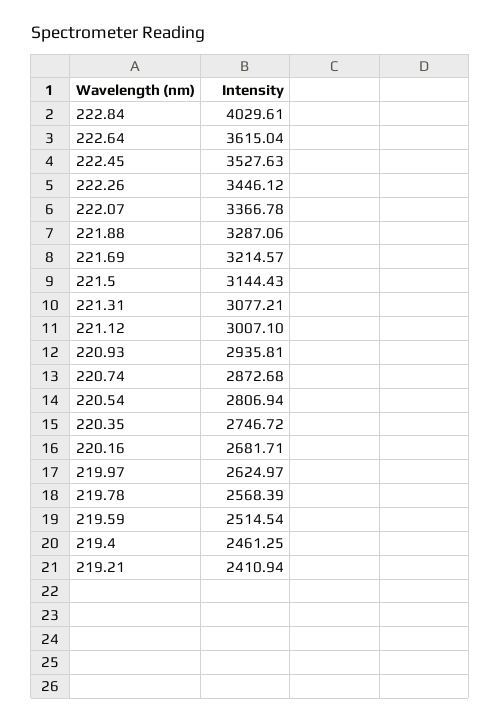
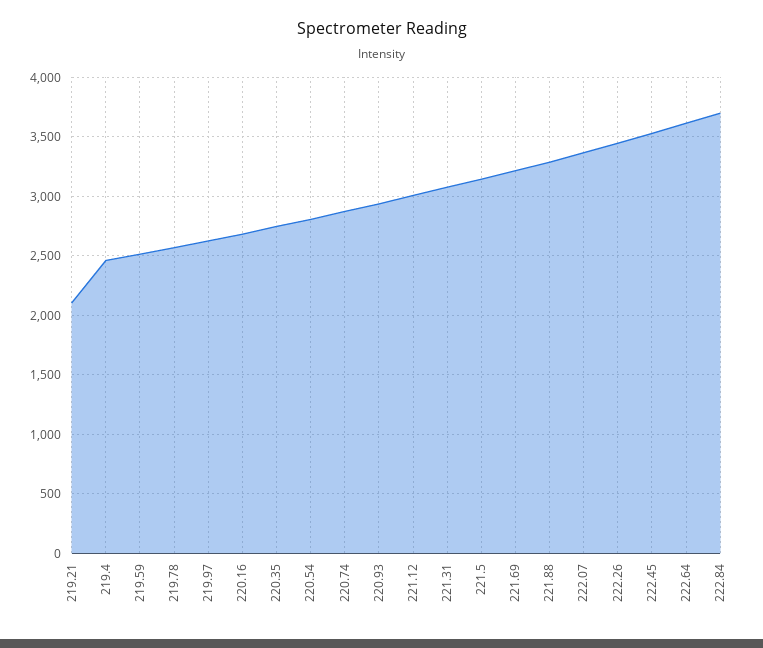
  {
-   "222.84": 4029.61,
+   "222.84": 3700,
    "222.64": 3615.04,
    "222.45": 3527.63,
    "222.26": 3446.12,
    "222.07": 3366.78,
    "221.88": 3287.06,
    "221.69": 3214.57,
    "221.5": 3144.43,
    "221.31": 3077.21,
    "221.12": 3007.1,
    "220.93": 2935.81,
    "220.74": 2872.68,
    "220.54": 2806.94,
    "220.35": 2746.72,
    "220.16": 2681.71,
    "219.97": 2624.97,
    "219.78": 2568.39,
    "219.59": 2514.54,
    "219.4": 2461.25,
-   "219.21": 2410.94
+   "219.21": 2100
  }

